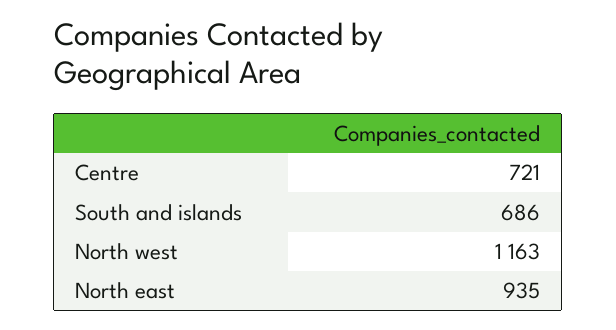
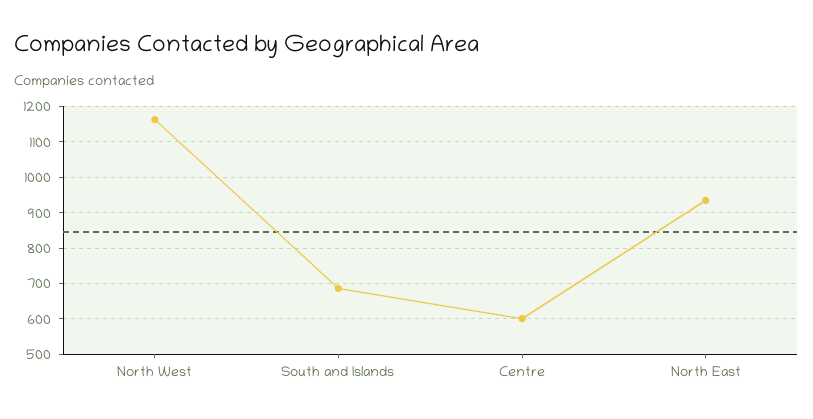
  {
-   "Centre": 721,
+   "Centre": 600,
    "South and islands": 686,
    "North west": 1163,
    "North east": 935
  }

